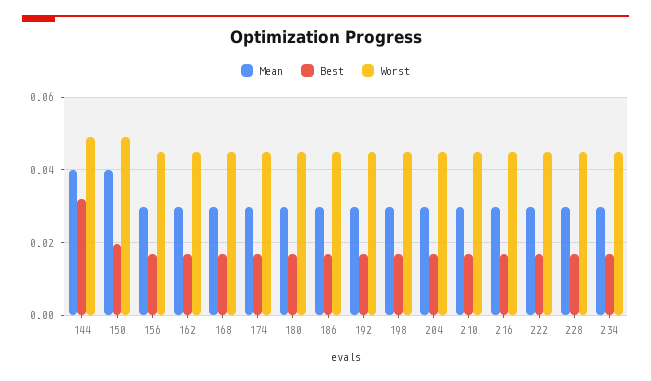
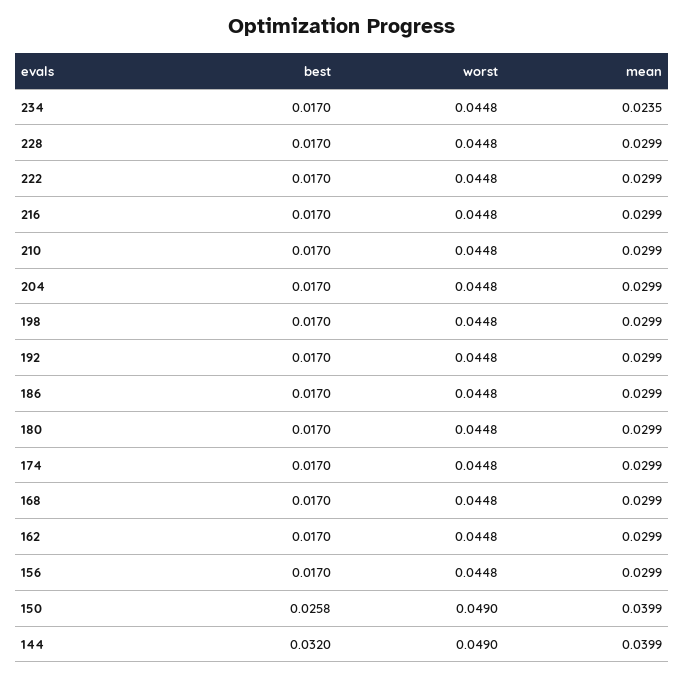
  {
    "Mean": {
      "144": 0.0399,
      "150": 0.0399,
      "156": 0.0299,
      "162": 0.0299,
      "168": 0.0299,
      "174": 0.0299,
      "180": 0.0299,
      "186": 0.0299,
      "192": 0.0299,
      "198": 0.0299,
      "204": 0.0299,
      "210": 0.0299,
      "216": 0.0299,
      "222": 0.0299,
      "228": 0.0299,
-     "234": 0.03
+     "234": 0.0235
    },
    "Best": {
      "144": 0.032,
-     "150": 0.02,
+     "150": 0.0258,
      "156": 0.017,
      "162": 0.017,
      "168": 0.017,
      "174": 0.017,
      "180": 0.017,
      "186": 0.017,
      "192": 0.017,
      "198": 0.017,
      "204": 0.017,
      "210": 0.017,
      "216": 0.017,
      "222": 0.017,
      "228": 0.017,
      "234": 0.017
    },
    "Worst": {
      "144": 0.049,
      "150": 0.049,
      "156": 0.0448,
      "162": 0.0448,
      "168": 0.0448,
      "174": 0.0448,
      "180": 0.0448,
      "186": 0.0448,
      "192": 0.0448,
      "198": 0.0448,
      "204": 0.0448,
      "210": 0.0448,
      "216": 0.0448,
      "222": 0.0448,
      "228": 0.0448,
      "234": 0.0448
    }
  }

